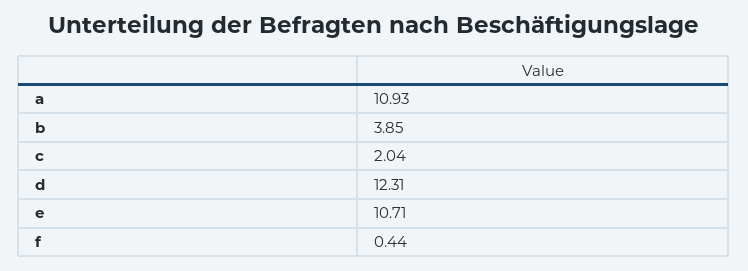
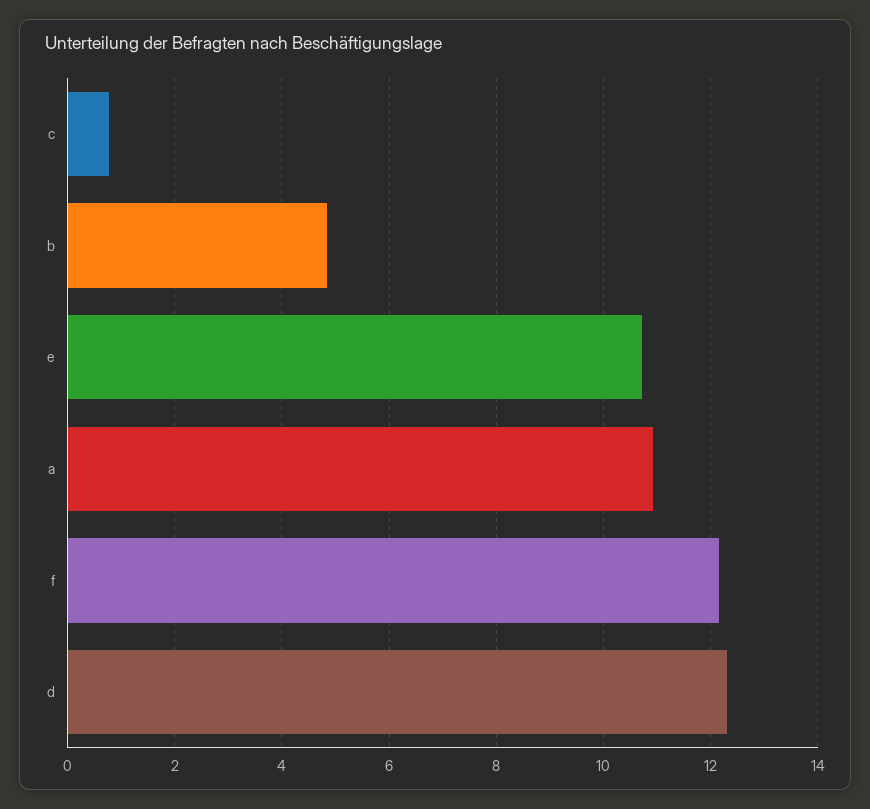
  {
    "a": 10.93,
-   "b": 3.85,
+   "b": 4.8,
-   "c": 2.04,
+   "c": 0.8,
    "d": 12.31,
    "e": 10.71,
-   "f": 0.44
+   "f": 12.2
  }

